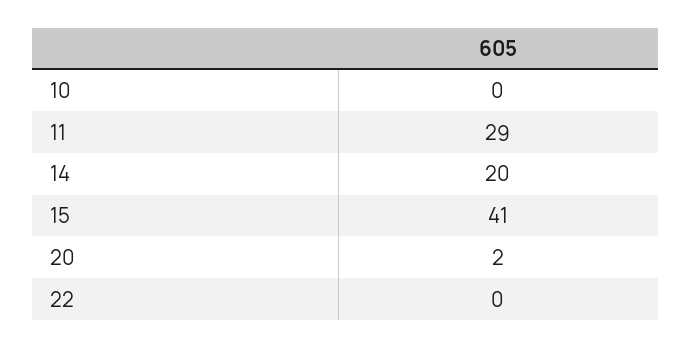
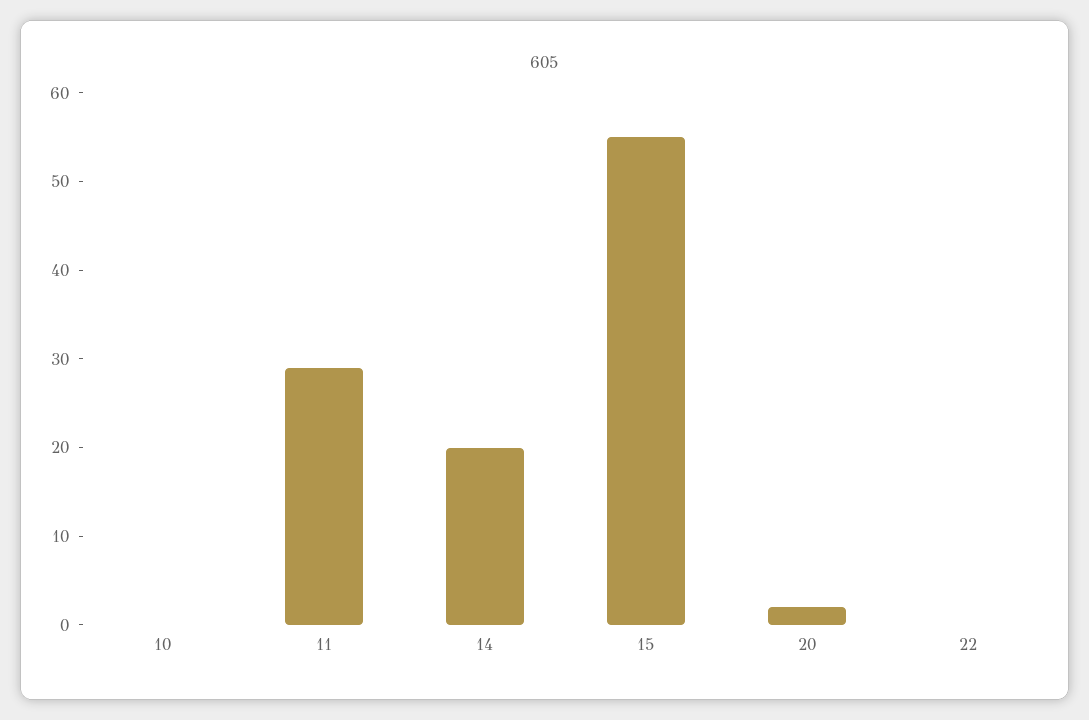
  {
    "10": 0,
    "11": 29,
    "14": 20,
-   "15": 41,
+   "15": 55,
    "20": 2,
    "22": 0
  }

